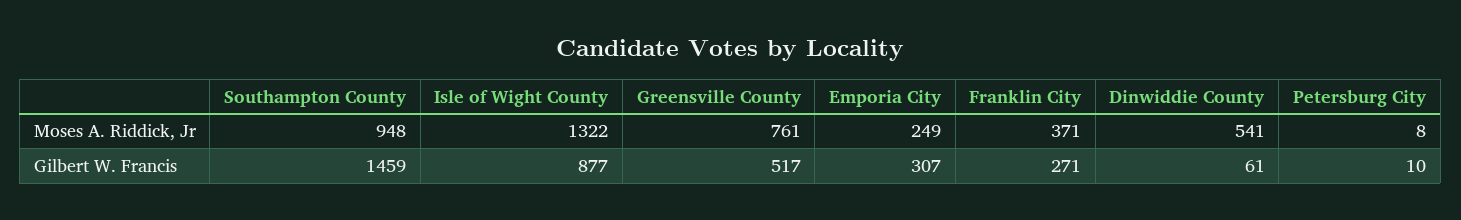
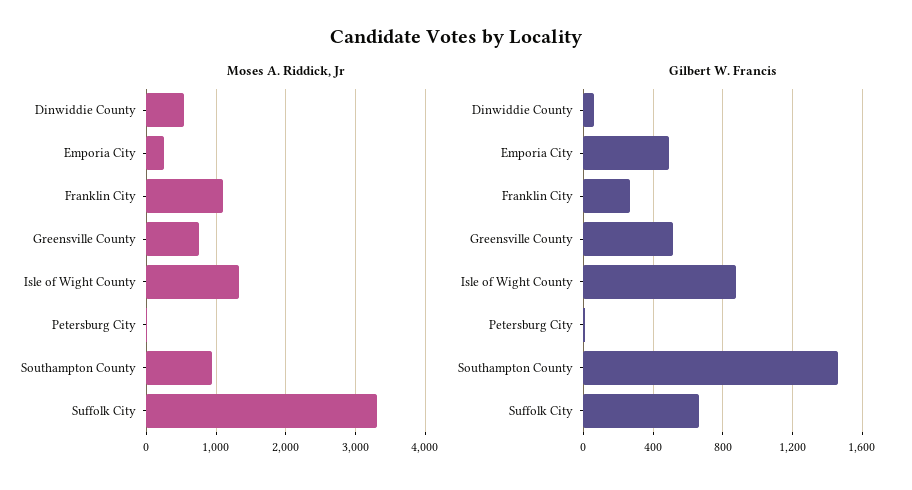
  {
    "Moses A. Riddick, Jr": {
      "Southampton County": 948,
      "Isle of Wight County": 1322,
      "Greensville County": 761,
      "Emporia City": 249,
-     "Franklin City": 371,
+     "Franklin City": 1100,
      "Dinwiddie County": 541,
-     "Petersburg City": 8
+     "Petersburg City": 8,
+     "Suffolk City": 3300
    },
    "Gilbert W. Francis": {
      "Southampton County": 1459,
      "Isle of Wight County": 877,
      "Greensville County": 517,
-     "Emporia City": 307,
+     "Emporia City": 500,
      "Franklin City": 271,
      "Dinwiddie County": 61,
-     "Petersburg City": 10
+     "Petersburg City": 10,
+     "Suffolk City": 650
    }
  }

